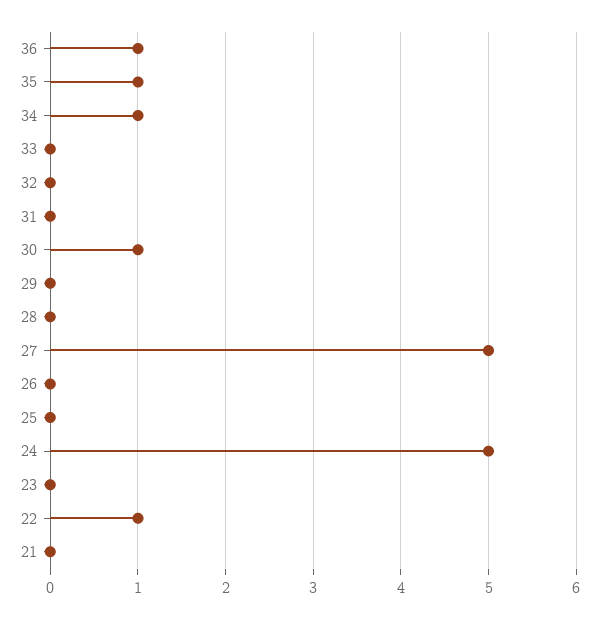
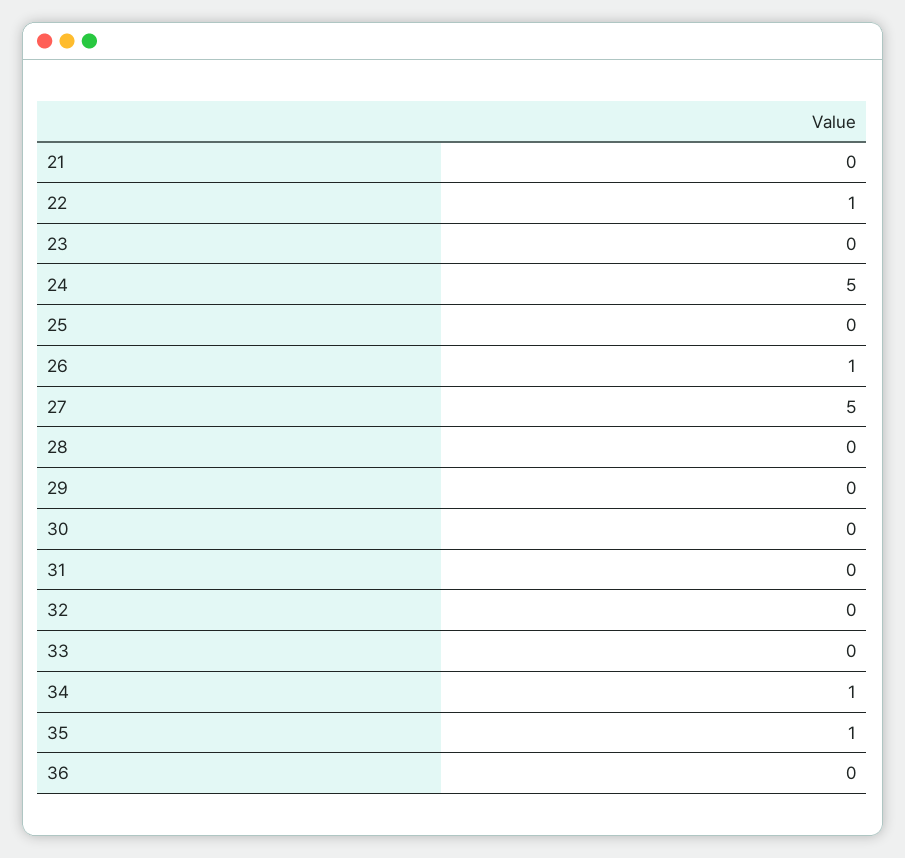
  {
-   "36": 1,
+   "36": 0,
    "35": 1,
    "34": 1,
    "33": 0,
    "32": 0,
    "31": 0,
-   "30": 1,
+   "30": 0,
    "29": 0,
    "28": 0,
    "27": 5,
-   "26": 0,
+   "26": 1,
    "25": 0,
    "24": 5,
    "23": 0,
    "22": 1,
    "21": 0
  }

